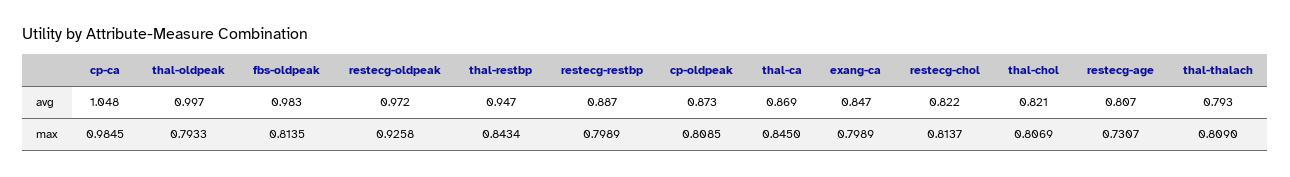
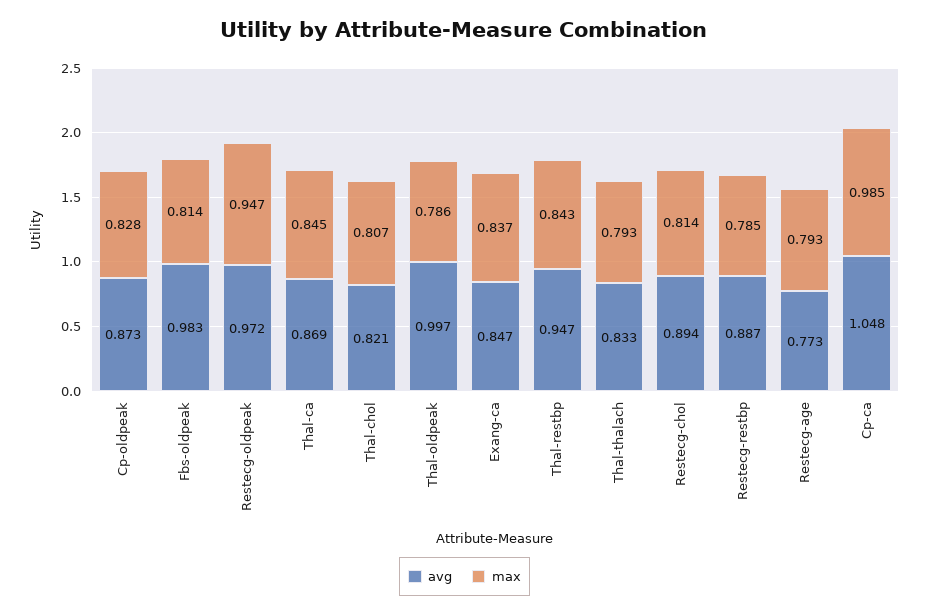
  {
    "avg": {
      "cp-ca": 1.048,
      "thal-oldpeak": 0.997,
      "fbs-oldpeak": 0.983,
      "restecg-oldpeak": 0.972,
      "thal-restbp": 0.947,
      "restecg-restbp": 0.887,
      "cp-oldpeak": 0.873,
      "thal-ca": 0.869,
      "exang-ca": 0.847,
-     "restecg-chol": 0.822,
+     "restecg-chol": 0.894,
      "thal-chol": 0.821,
-     "restecg-age": 0.807,
+     "restecg-age": 0.773,
-     "thal-thalach": 0.793
+     "thal-thalach": 0.833
    },
    "max": {
      "cp-ca": 0.9845,
-     "thal-oldpeak": 0.7933,
+     "thal-oldpeak": 0.786,
      "fbs-oldpeak": 0.8135,
-     "restecg-oldpeak": 0.9258,
+     "restecg-oldpeak": 0.947,
      "thal-restbp": 0.8434,
-     "restecg-restbp": 0.7989,
+     "restecg-restbp": 0.785,
-     "cp-oldpeak": 0.8085,
+     "cp-oldpeak": 0.828,
      "thal-ca": 0.845,
-     "exang-ca": 0.7989,
+     "exang-ca": 0.837,
      "restecg-chol": 0.8137,
      "thal-chol": 0.8069,
-     "restecg-age": 0.7307,
+     "restecg-age": 0.793,
-     "thal-thalach": 0.809
+     "thal-thalach": 0.793
    }
  }

